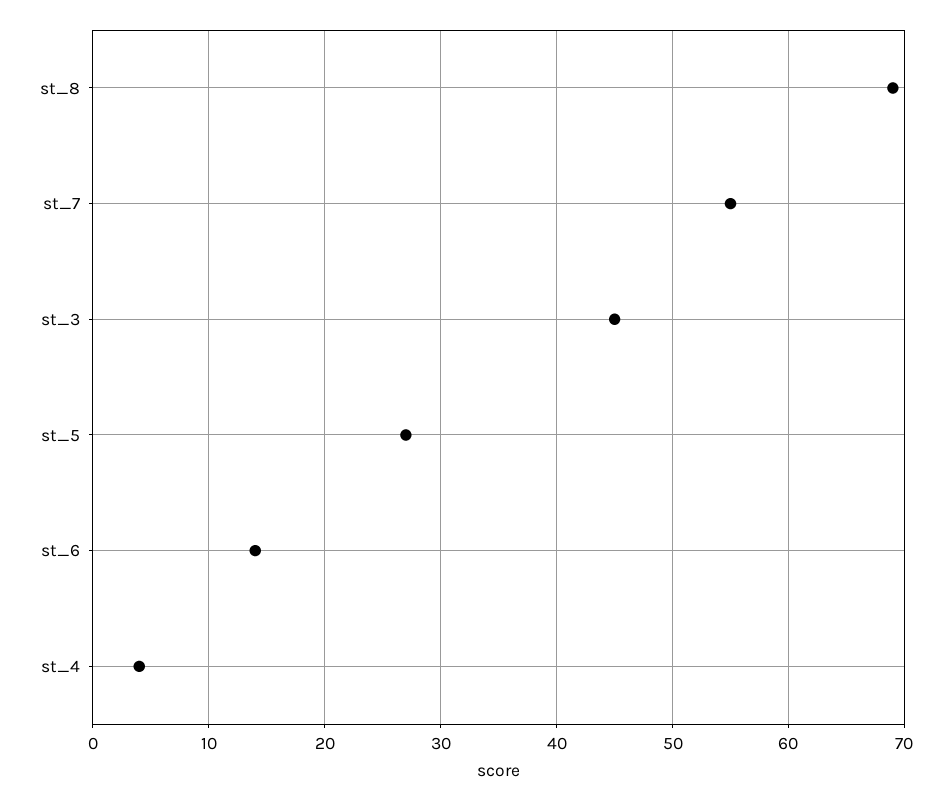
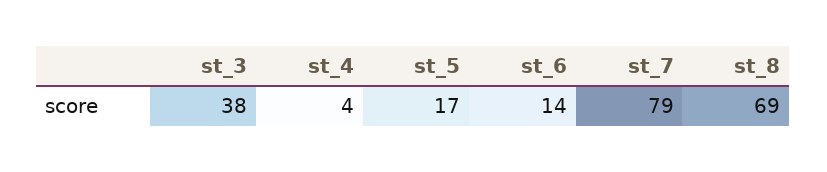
  {
    "st_8": 69,
-   "st_7": 55,
+   "st_7": 79,
-   "st_3": 45,
+   "st_3": 38,
-   "st_5": 27,
+   "st_5": 17,
    "st_6": 14,
    "st_4": 4
  }

